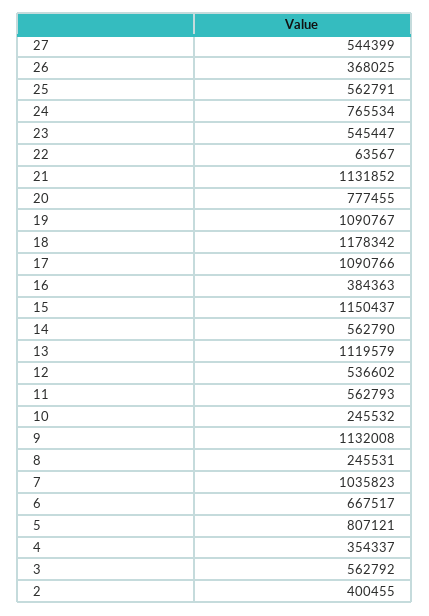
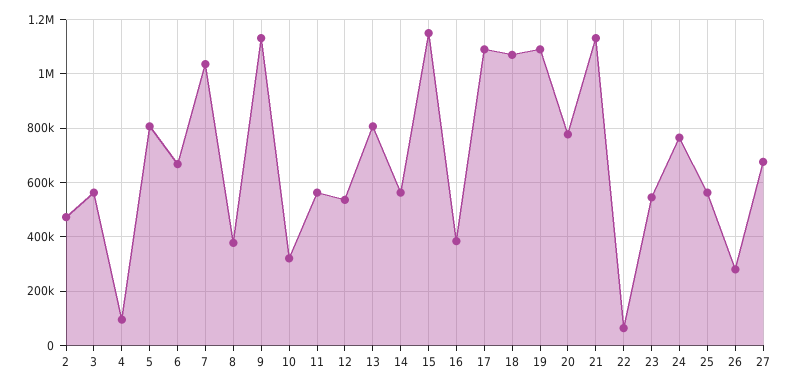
  {
-   "27": 544399,
+   "27": 675000,
-   "26": 368025,
+   "26": 275000,
    "25": 562791,
    "24": 765534,
    "23": 545447,
    "22": 63567,
    "21": 1131852,
    "20": 777455,
    "19": 1090767,
-   "18": 1178342,
+   "18": 1075000,
    "17": 1090766,
    "16": 384363,
    "15": 1150437,
    "14": 562790,
-   "13": 1119579,
+   "13": 800000,
    "12": 536602,
    "11": 562793,
-   "10": 245532,
+   "10": 325000,
    "9": 1132008,
-   "8": 245531,
+   "8": 375000,
    "7": 1035823,
    "6": 667517,
    "5": 807121,
-   "4": 354337,
+   "4": 100000,
    "3": 562792,
-   "2": 400455
+   "2": 475000
  }

